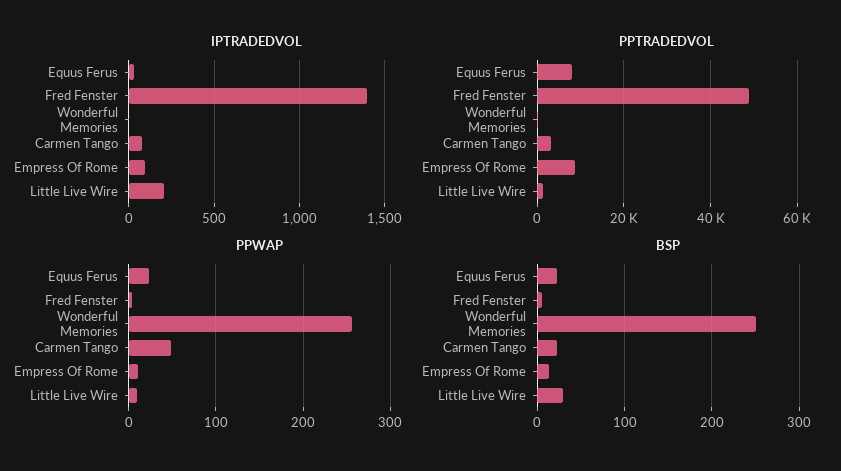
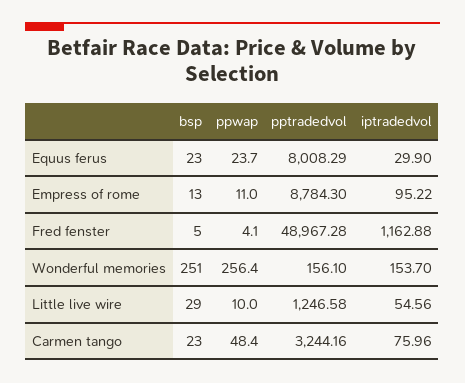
  {
    "IPTRADEDVOL": {
      "Equus Ferus": 29.9,
-     "Fred Fenster": 1400,
+     "Fred Fenster": 1162.88,
-     "Wonderful Memories": 0,
+     "Wonderful Memories": 153.7,
      "Carmen Tango": 75.96,
      "Empress Of Rome": 95.22,
-     "Little Live Wire": 200
+     "Little Live Wire": 54.56
    },
    "PPTRADEDVOL": {
      "Equus Ferus": 8008.29,
      "Fred Fenster": 48967.28,
      "Wonderful Memories": 156.1,
      "Carmen Tango": 3244.16,
      "Empress Of Rome": 8784.3,
      "Little Live Wire": 1246.58
    },
    "PPWAP": {
      "Equus Ferus": 23.7,
      "Fred Fenster": 4.1,
      "Wonderful Memories": 256.4,
      "Carmen Tango": 48.4,
      "Empress Of Rome": 11,
      "Little Live Wire": 10
    },
    "BSP": {
      "Equus Ferus": 23,
      "Fred Fenster": 5,
      "Wonderful Memories": 251,
      "Carmen Tango": 23,
      "Empress Of Rome": 13,
      "Little Live Wire": 29
    }
  }

